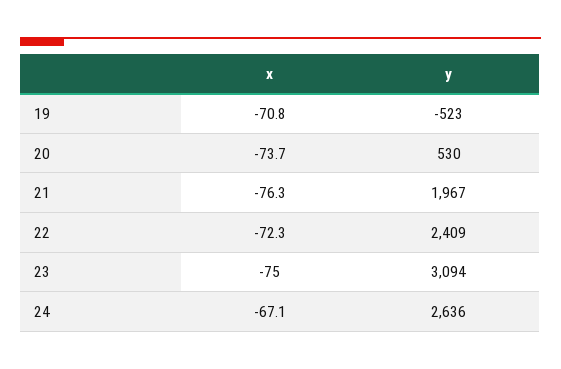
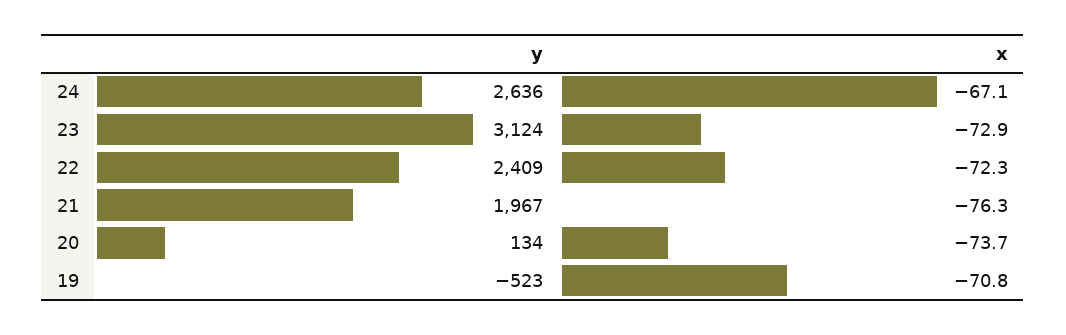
  {
    "x": {
      "19": -70.8,
      "20": -73.7,
      "21": -76.3,
      "22": -72.3,
-     "23": -75,
+     "23": -72.9,
      "24": -67.1
    },
    "y": {
      "19": -523,
-     "20": 530,
+     "20": 134,
      "21": 1967,
      "22": 2409,
-     "23": 3094,
+     "23": 3124,
      "24": 2636
    }
  }

